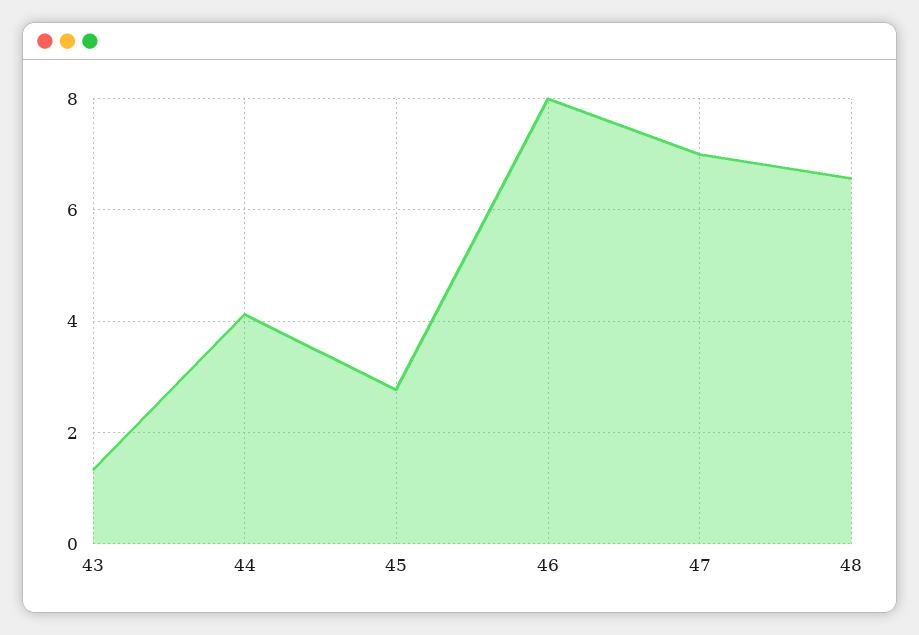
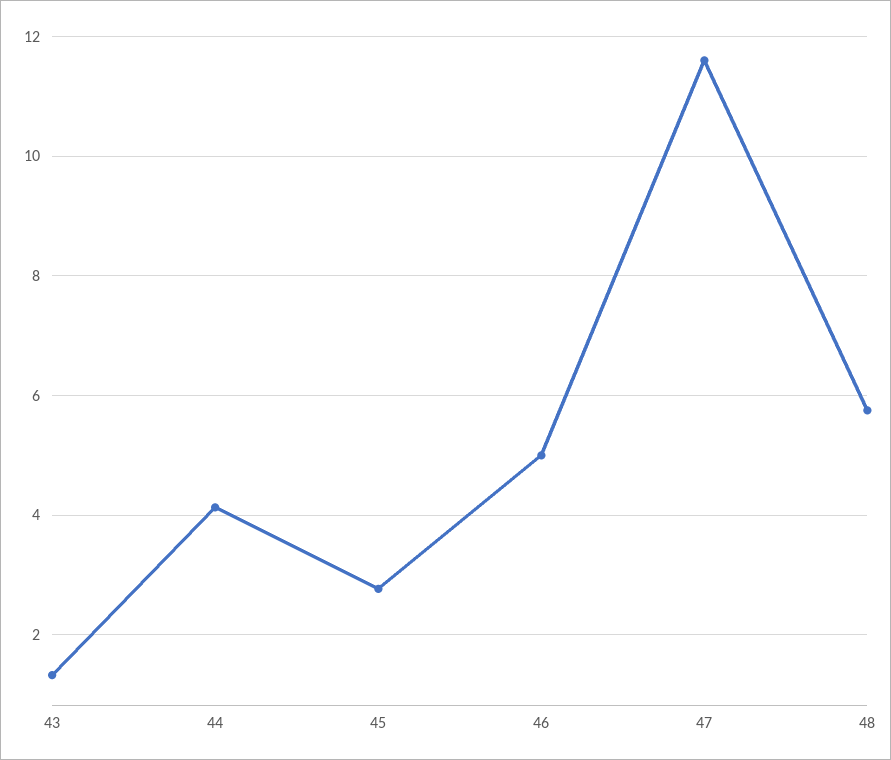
  {
    "43": 1.4,
    "44": 4.2,
    "45": 2.8,
-   "46": 8,
+   "46": 5,
-   "47": 7,
+   "47": 11.6,
-   "48": 6.6
+   "48": 5.8
  }

